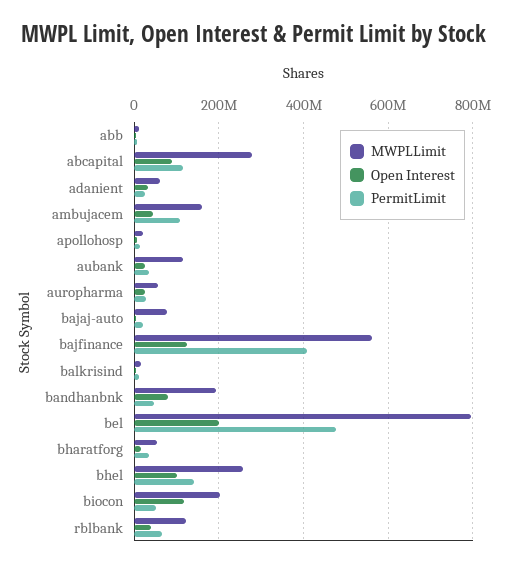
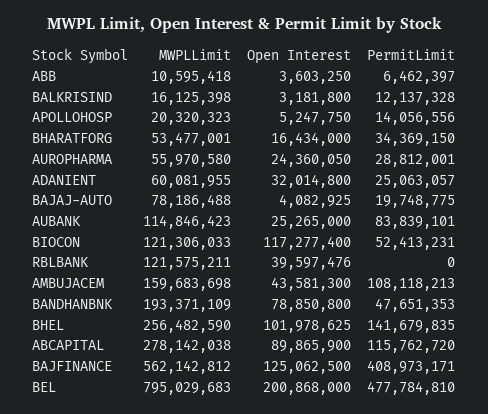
  {
    "MWPLLimit": {
      "abb": 10595418,
      "abcapital": 278142038,
      "adanient": 60081955,
      "ambujacem": 159683698,
      "apollohosp": 20320323,
      "aubank": 114846423,
      "auropharma": 55970580,
      "bajaj-auto": 78186488,
      "bajfinance": 562142812,
      "balkrisind": 16125398,
      "bandhanbnk": 193371109,
      "bel": 795029683,
      "bharatforg": 53477001,
      "bhel": 256482590,
-     "biocon": 200000000,
+     "biocon": 121306033,
      "rblbank": 121575211
    },
    "Open Interest": {
      "abb": 3603250,
      "abcapital": 89865900,
      "adanient": 32014800,
      "ambujacem": 43581300,
      "apollohosp": 5247750,
      "aubank": 25265000,
      "auropharma": 24360050,
      "bajaj-auto": 4082925,
      "bajfinance": 125062500,
      "balkrisind": 3181800,
      "bandhanbnk": 78850800,
      "bel": 200868000,
      "bharatforg": 16434000,
      "bhel": 101978625,
      "biocon": 117277400,
      "rblbank": 39597476
    },
    "PermitLimit": {
      "abb": 6462397,
      "abcapital": 115762720,
      "adanient": 25063057,
      "ambujacem": 108118213,
      "apollohosp": 14056556,
-     "aubank": 40000000,
+     "aubank": 83839101,
      "auropharma": 28812001,
      "bajaj-auto": 19748775,
      "bajfinance": 408973171,
      "balkrisind": 12137328,
      "bandhanbnk": 47651353,
      "bel": 477784810,
      "bharatforg": 34369150,
      "bhel": 141679835,
      "biocon": 52413231,
-     "rblbank": 60000000
+     "rblbank": 0
    }
  }

